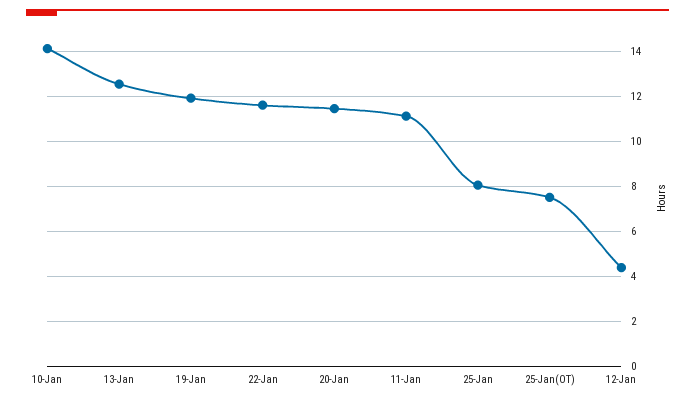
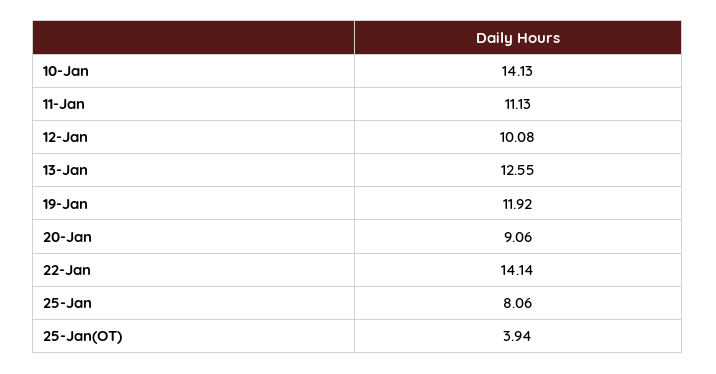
  {
    "10-Jan": 14.13,
    "13-Jan": 12.55,
    "19-Jan": 11.92,
-   "22-Jan": 11.5,
+   "22-Jan": 14.14,
-   "20-Jan": 11.5,
+   "20-Jan": 9.06,
    "11-Jan": 11.13,
    "25-Jan": 8.06,
-   "25-Jan(OT)": 7.5,
+   "25-Jan(OT)": 3.94,
-   "12-Jan": 4.5
+   "12-Jan": 10.08
  }

